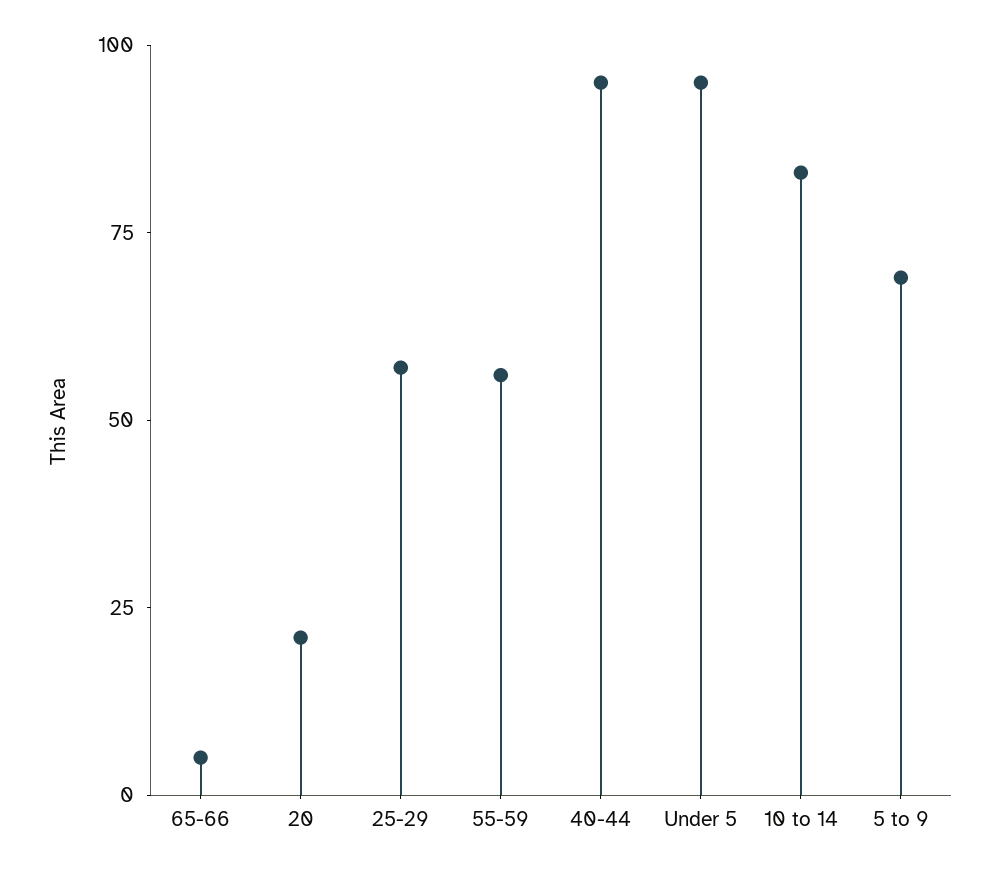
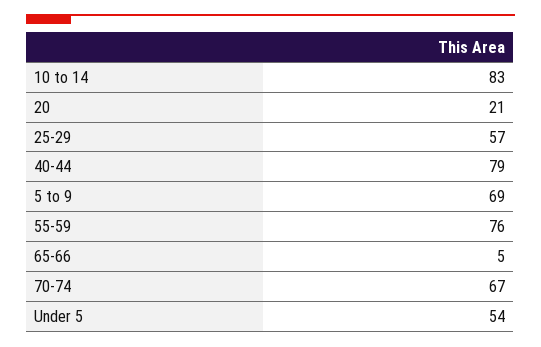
  {
    "65-66": 5,
    "20": 21,
    "25-29": 57,
-   "55-59": 55,
+   "55-59": 76,
-   "40-44": 95,
+   "40-44": 79,
-   "Under 5": 95,
+   "Under 5": 54,
    "10 to 14": 83,
-   "5 to 9": 69
+   "5 to 9": 69,
+   "70-74": 67
  }

